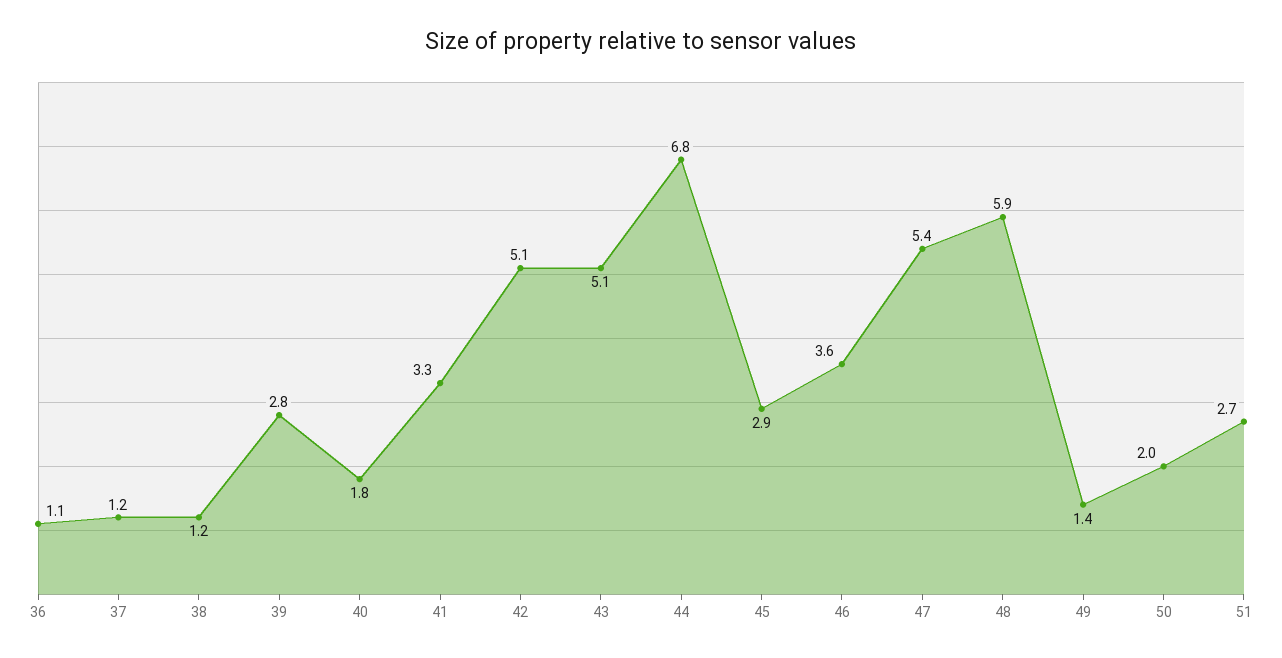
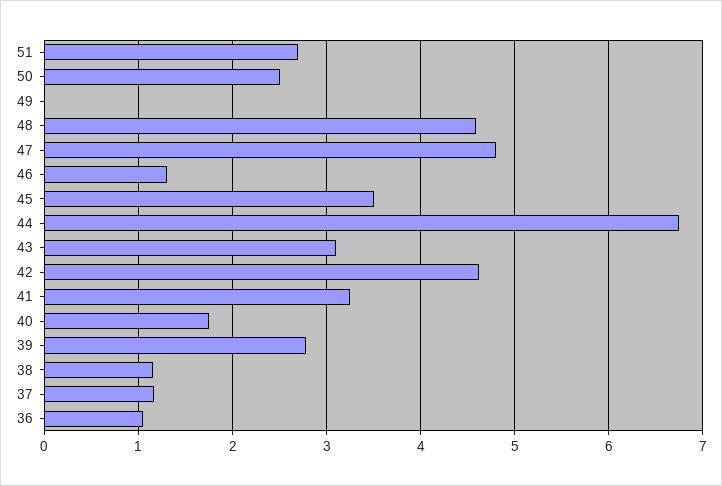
  {
    "36": 1.1,
    "37": 1.2,
    "38": 1.2,
    "39": 2.8,
    "40": 1.8,
    "41": 3.3,
-   "42": 5.1,
+   "42": 4.6,
-   "43": 5.1,
+   "43": 3.1,
    "44": 6.8,
-   "45": 2.9,
+   "45": 3.5,
-   "46": 3.6,
+   "46": 1.3,
-   "47": 5.4,
+   "47": 4.8,
-   "48": 5.9,
+   "48": 4.6,
-   "49": 1.4,
+   "49": 0,
-   "50": 2,
+   "50": 2.5,
    "51": 2.7
  }

